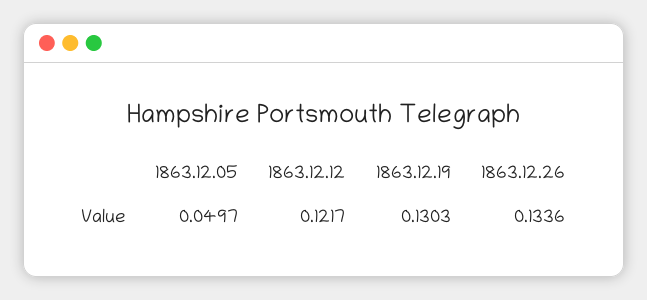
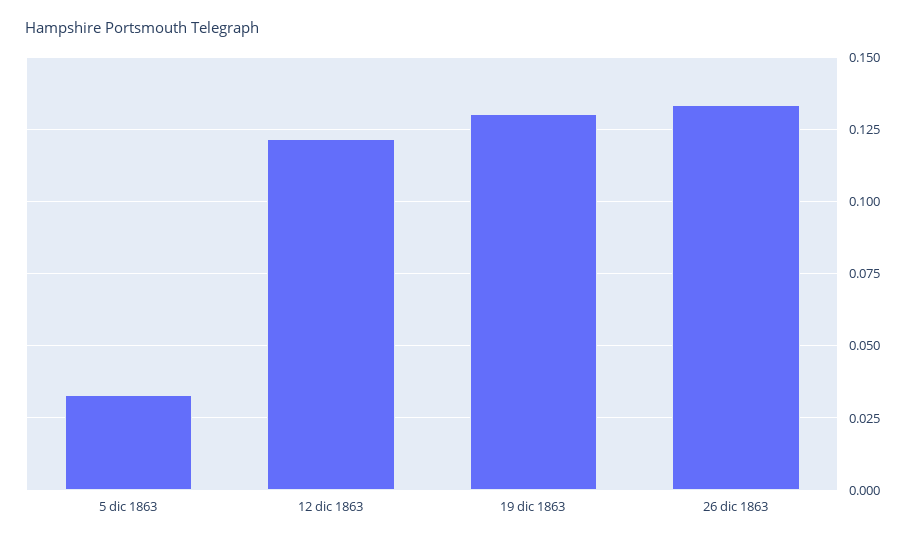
  {
-   "1863.12.05": 0.0497,
+   "1863.12.05": 0.0325,
    "1863.12.12": 0.1217,
    "1863.12.19": 0.1303,
    "1863.12.26": 0.1336
  }

